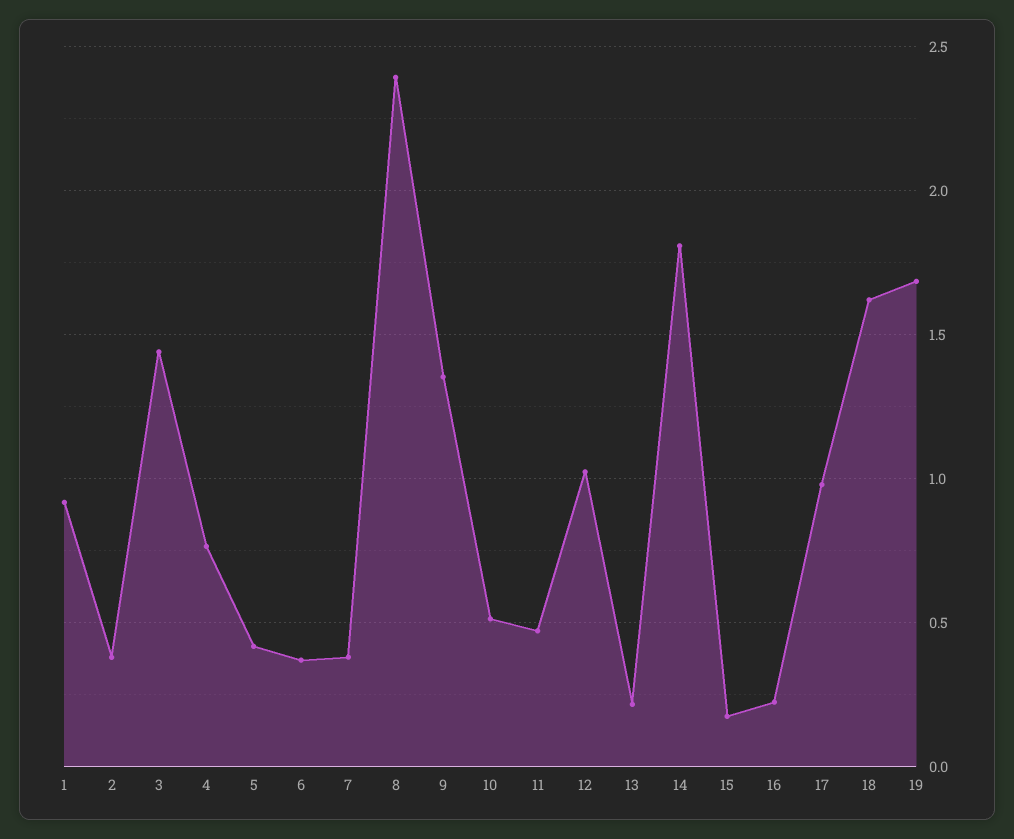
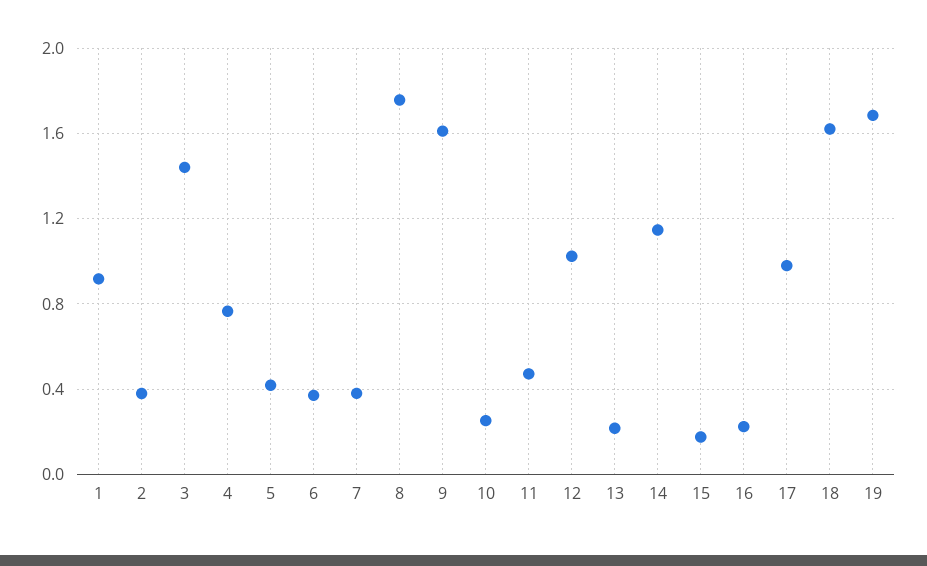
  {
    "1": 0.9,
    "2": 0.4,
    "3": 1.45,
    "4": 0.75,
    "5": 0.4,
    "6": 0.35,
    "7": 0.4,
-   "8": 2.4,
+   "8": 1.75,
-   "9": 1.35,
+   "9": 1.6,
-   "10": 0.5,
+   "10": 0.25,
    "11": 0.45,
    "12": 1,
    "13": 0.2,
-   "14": 1.8,
+   "14": 1.15,
    "15": 0.2,
    "16": 0.25,
    "17": 1,
    "18": 1.6,
    "19": 1.7
  }

